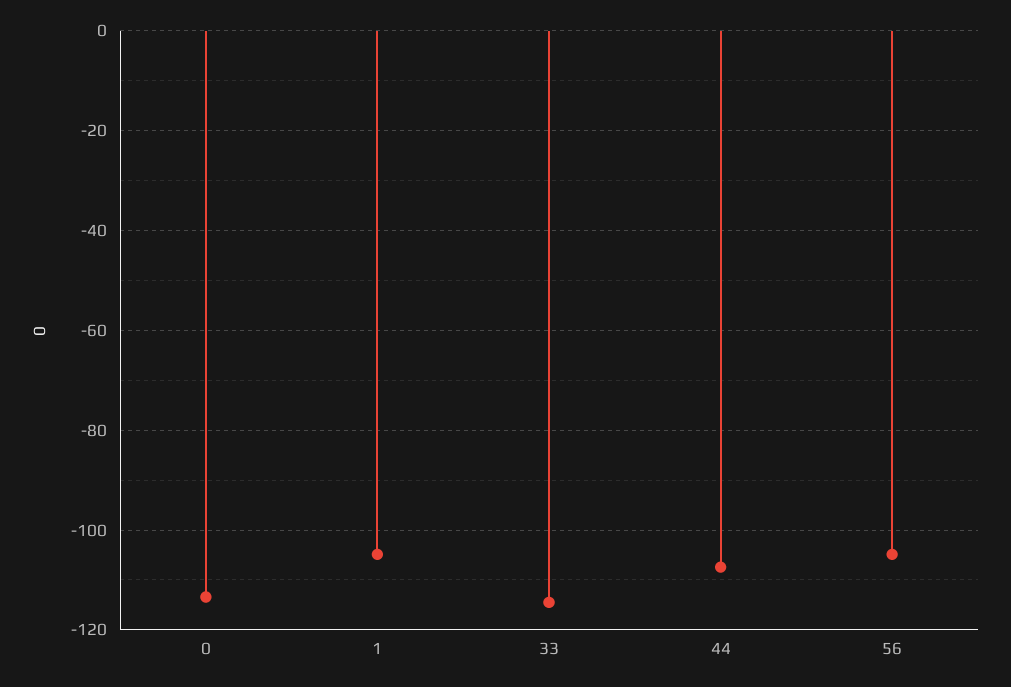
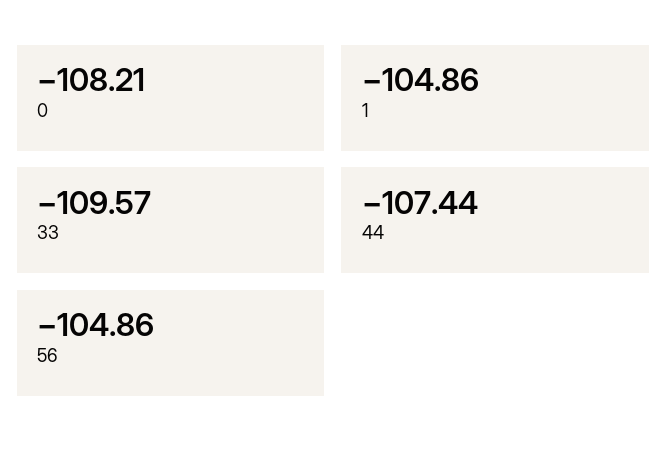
  {
-   "0": -114,
+   "0": -108.21,
    "1": -104.86,
-   "33": -114,
+   "33": -109.57,
    "44": -107.44,
    "56": -104.86
  }

